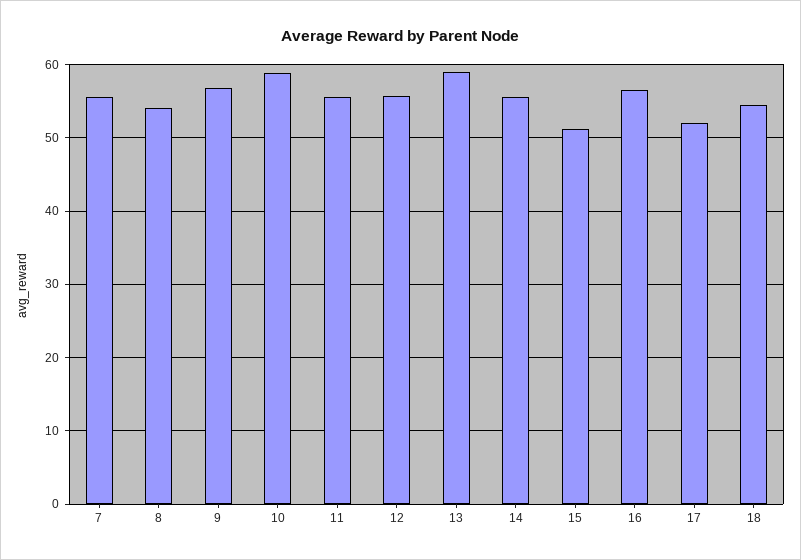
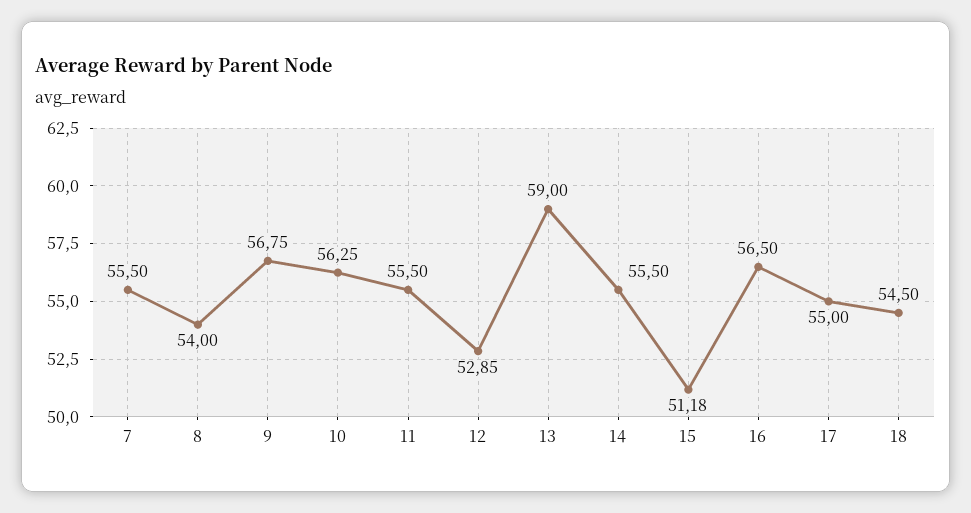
  {
    "7": 55.5,
    "8": 54,
    "9": 56.75,
-   "10": 59,
+   "10": 56.25,
    "11": 55.5,
-   "12": 56,
+   "12": 52.85,
    "13": 59,
    "14": 55.5,
    "15": 51.18,
    "16": 56.5,
-   "17": 52,
+   "17": 55,
    "18": 54.5
  }

